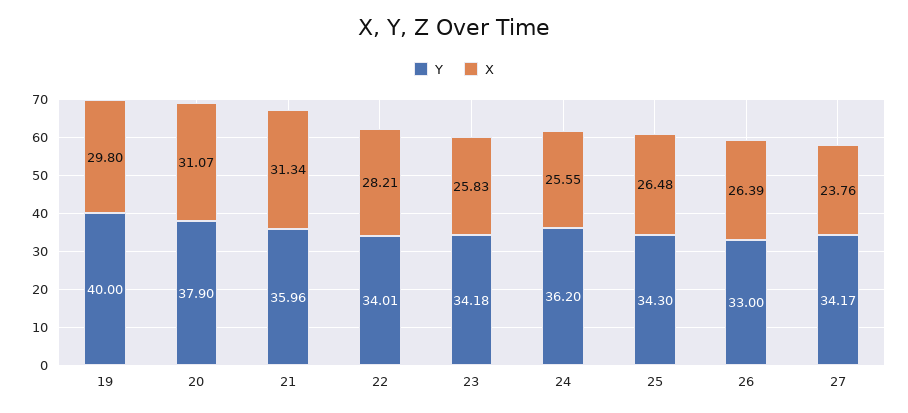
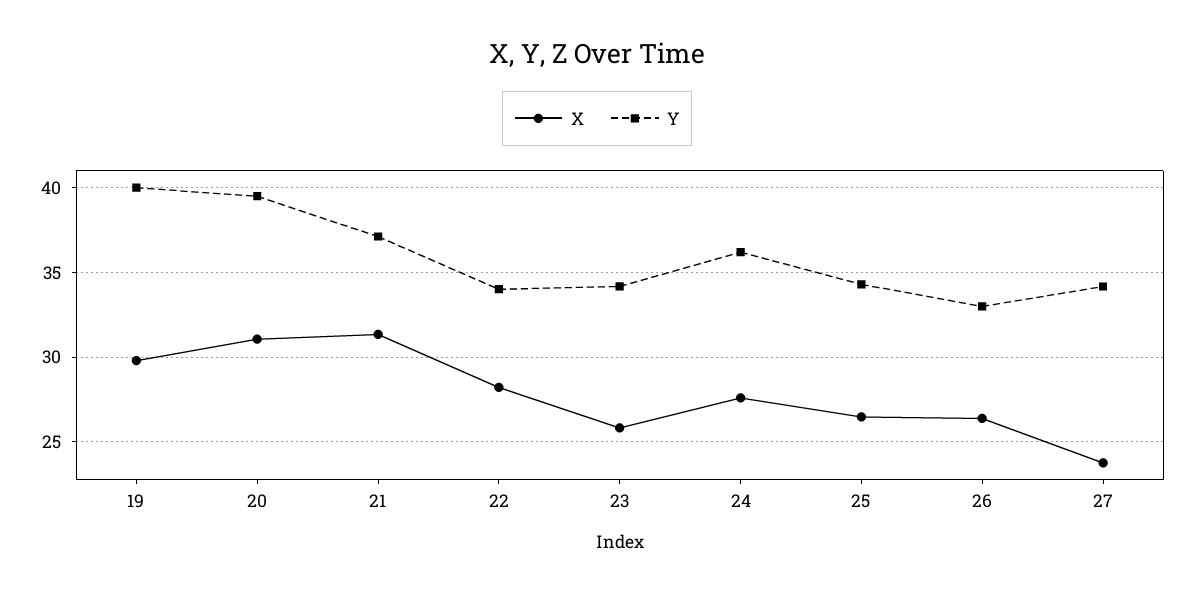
  {
    "Y": {
      "19": 40,
-     "20": 37.9,
+     "20": 39.5,
-     "21": 35.96,
+     "21": 37,
      "22": 34.01,
      "23": 34.18,
      "24": 36.2,
      "25": 34.3,
      "26": 33,
      "27": 34.17
    },
    "X": {
      "19": 29.8,
      "20": 31.07,
      "21": 31.34,
      "22": 28.21,
      "23": 25.83,
-     "24": 25.55,
+     "24": 27.5,
      "25": 26.48,
      "26": 26.39,
      "27": 23.76
    }
  }

